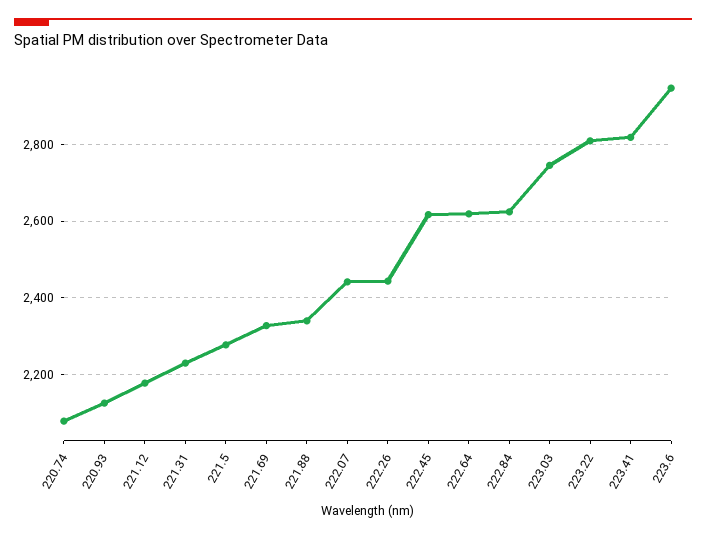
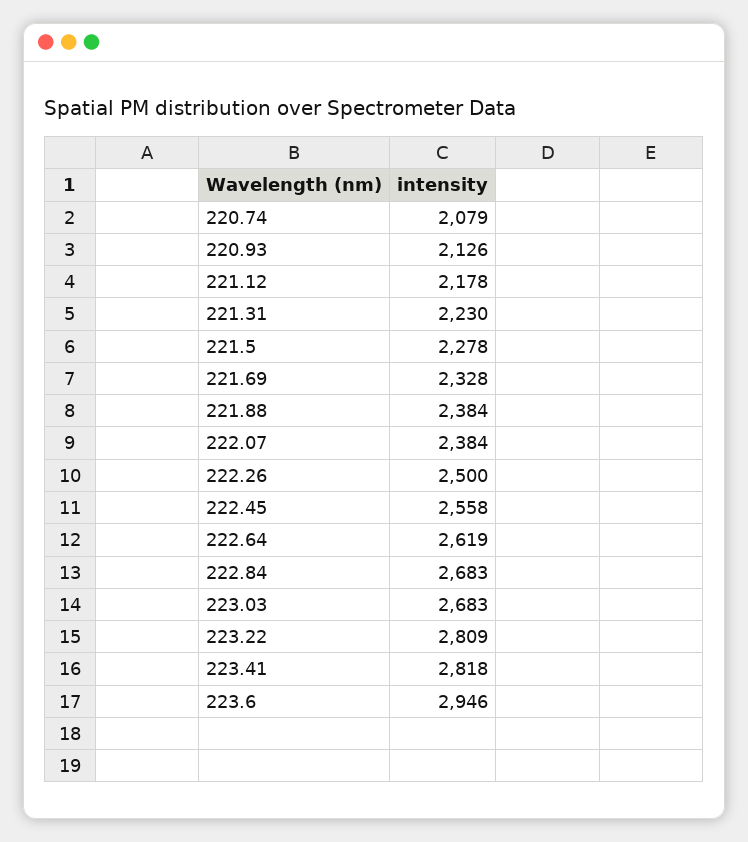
  {
    "220.74": 2079,
    "220.93": 2126,
    "221.12": 2178,
    "221.31": 2230,
    "221.5": 2278,
    "221.69": 2328,
-   "221.88": 2340,
+   "221.88": 2384,
-   "222.07": 2440,
+   "222.07": 2384,
-   "222.26": 2440,
+   "222.26": 2500,
-   "222.45": 2620,
+   "222.45": 2558,
    "222.64": 2619,
-   "222.84": 2620,
+   "222.84": 2683,
-   "223.03": 2740,
+   "223.03": 2683,
    "223.22": 2809,
    "223.41": 2818,
    "223.6": 2946
  }

